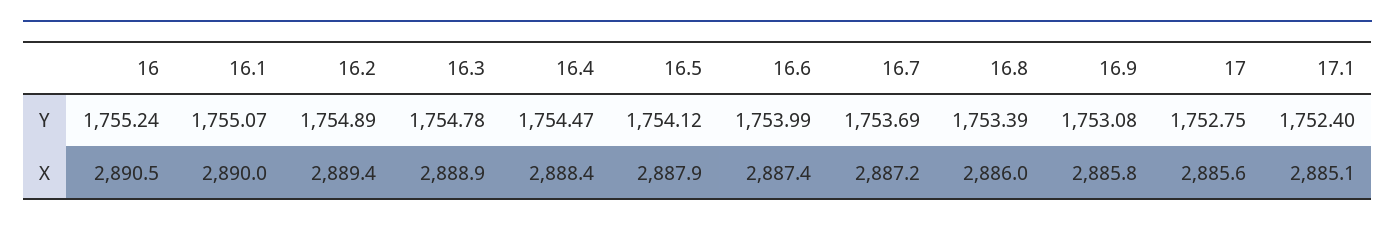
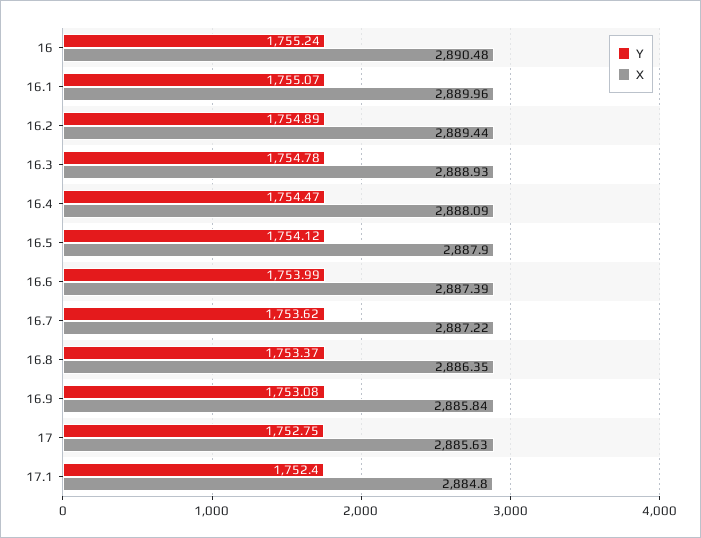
  {
    "Y": {
      "16": 1755.24,
      "16.1": 1755.07,
      "16.2": 1754.89,
      "16.3": 1754.78,
      "16.4": 1754.47,
      "16.5": 1754.12,
      "16.6": 1753.99,
-     "16.7": 1753.69,
+     "16.7": 1753.62,
-     "16.8": 1753.39,
+     "16.8": 1753.37,
      "16.9": 1753.08,
      "17": 1752.75,
      "17.1": 1752.4
    },
    "X": {
      "16": 2890.48,
      "16.1": 2889.96,
      "16.2": 2889.44,
      "16.3": 2888.93,
-     "16.4": 2888.4,
+     "16.4": 2888.09,
      "16.5": 2887.9,
      "16.6": 2887.39,
      "16.7": 2887.22,
-     "16.8": 2886,
+     "16.8": 2886.35,
      "16.9": 2885.84,
      "17": 2885.63,
-     "17.1": 2885.1
+     "17.1": 2884.8
    }
  }

